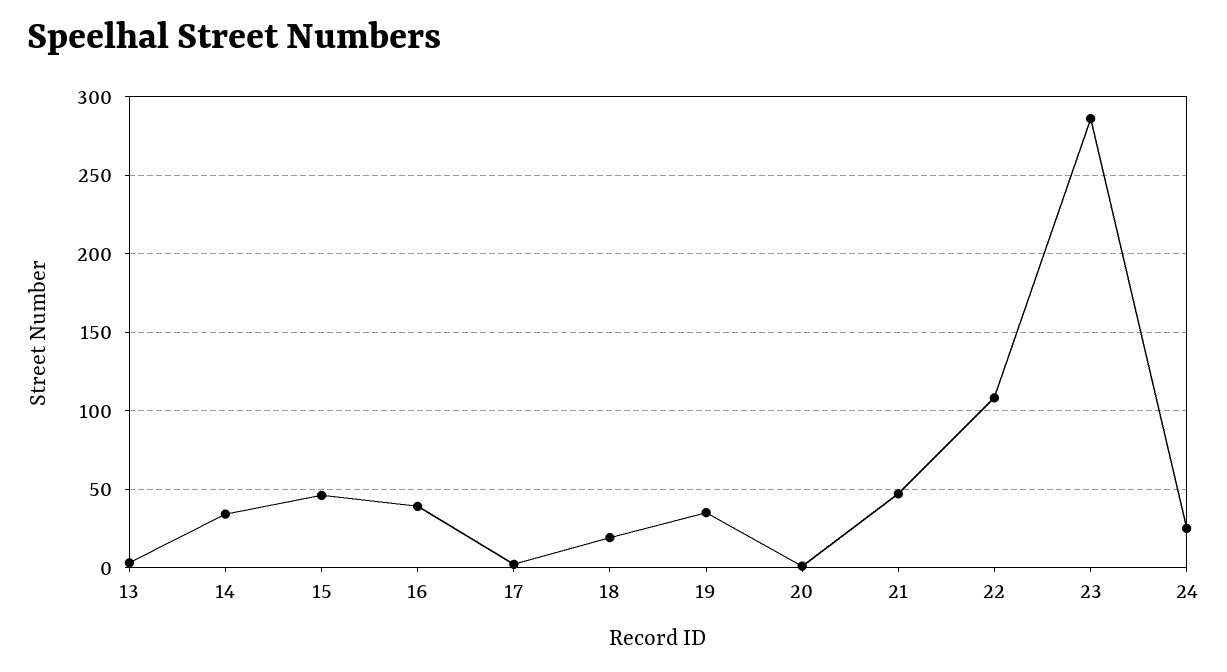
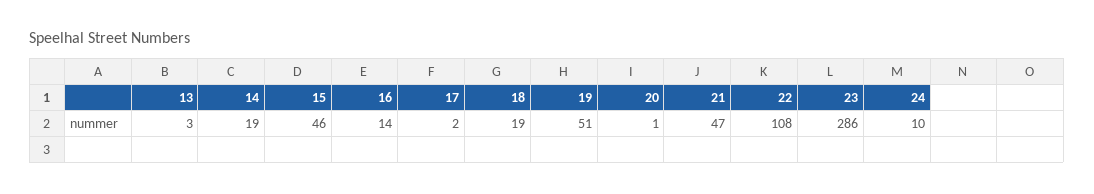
  {
    "13": 3,
-   "14": 35,
+   "14": 19,
    "15": 46,
-   "16": 40,
+   "16": 14,
    "17": 2,
    "18": 19,
-   "19": 35,
+   "19": 51,
    "20": 1,
    "21": 47,
    "22": 108,
    "23": 286,
-   "24": 25
+   "24": 10
  }

